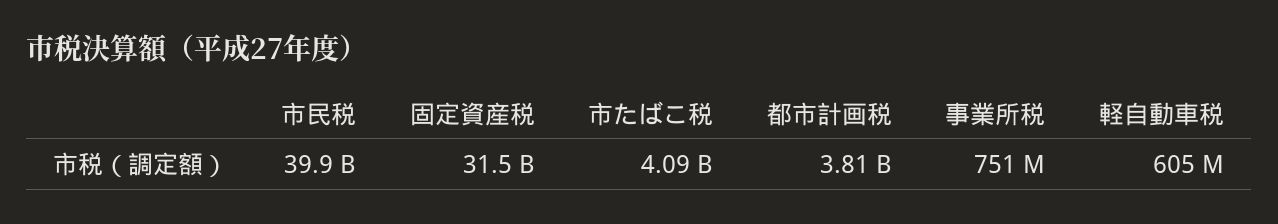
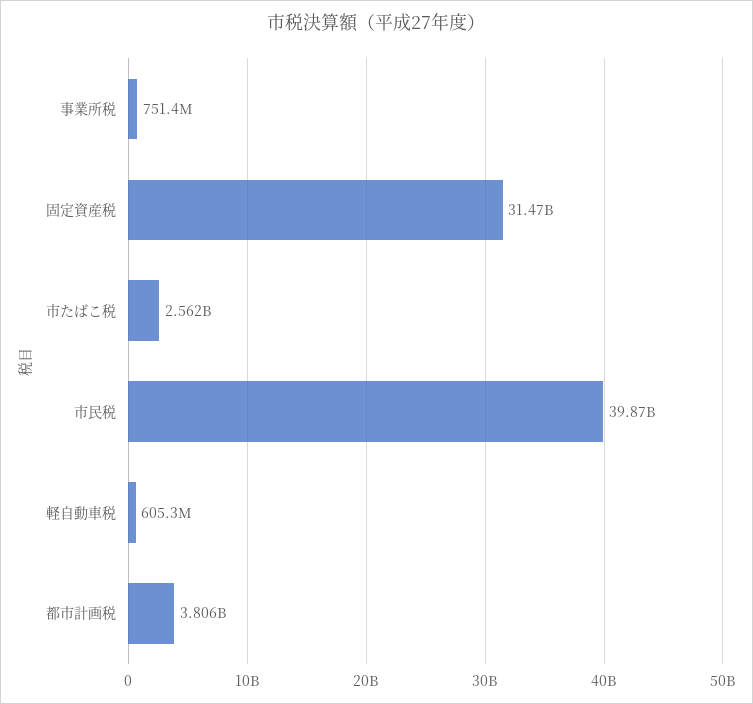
  {
    "市民税": 39870000000,
    "固定資産税": 31470000000,
-   "市たばこ税": 4090000000,
+   "市たばこ税": 2562000000,
    "都市計画税": 3806000000,
    "事業所税": 751400000,
    "軽自動車税": 605300000
  }

